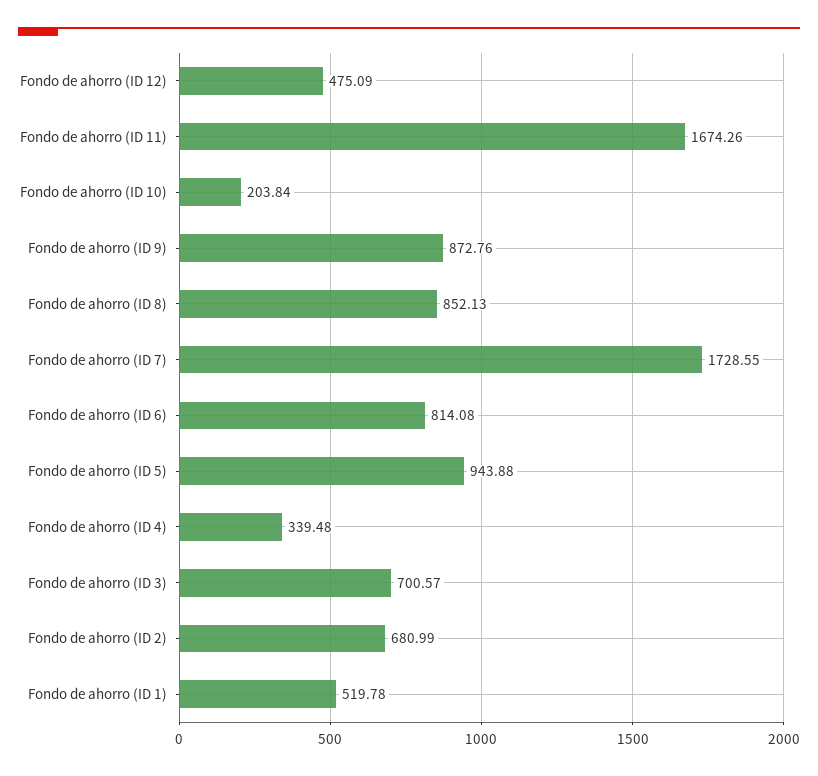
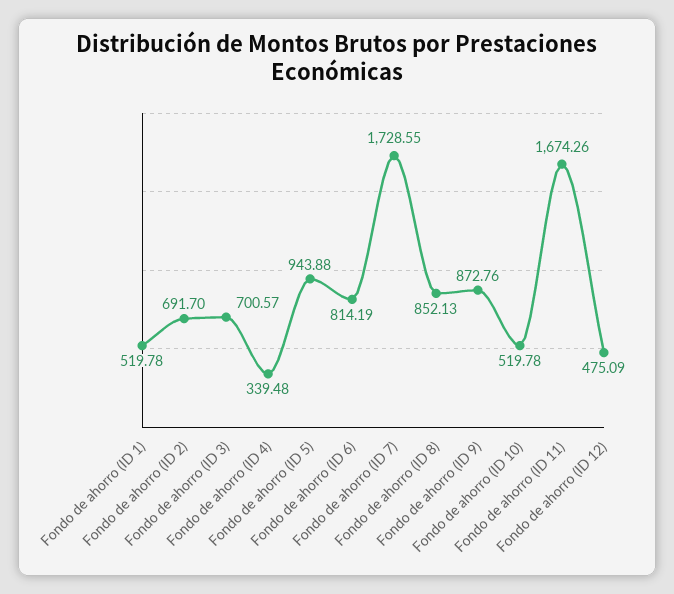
  {
    "Fondo de ahorro (ID 12)": 475.09,
    "Fondo de ahorro (ID 11)": 1674.26,
-   "Fondo de ahorro (ID 10)": 203.84,
+   "Fondo de ahorro (ID 10)": 519.78,
    "Fondo de ahorro (ID 9)": 872.76,
    "Fondo de ahorro (ID 8)": 852.13,
    "Fondo de ahorro (ID 7)": 1728.55,
-   "Fondo de ahorro (ID 6)": 814.08,
+   "Fondo de ahorro (ID 6)": 814.19,
    "Fondo de ahorro (ID 5)": 943.88,
    "Fondo de ahorro (ID 4)": 339.48,
    "Fondo de ahorro (ID 3)": 700.57,
-   "Fondo de ahorro (ID 2)": 680.99,
+   "Fondo de ahorro (ID 2)": 691.7,
    "Fondo de ahorro (ID 1)": 519.78
  }

